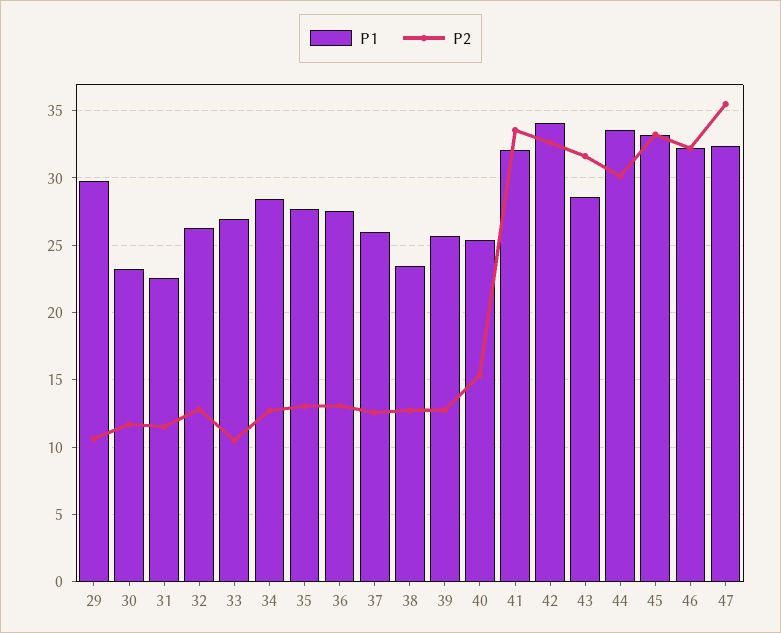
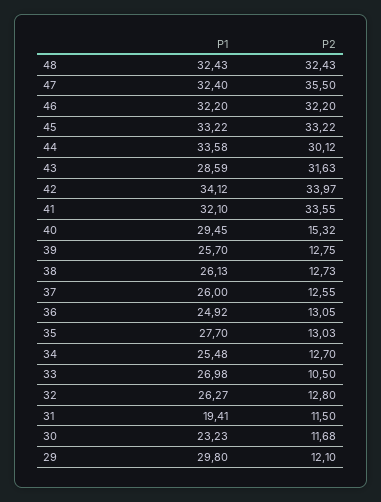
  {
    "P1": {
      "29": 29.8,
      "30": 23.23,
-     "31": 22.5,
+     "31": 19.41,
      "32": 26.27,
      "33": 26.98,
-     "34": 28.5,
+     "34": 25.48,
      "35": 27.7,
-     "36": 27.5,
+     "36": 24.92,
      "37": 26,
-     "38": 23.5,
+     "38": 26.13,
      "39": 25.7,
-     "40": 25.5,
+     "40": 29.45,
      "41": 32.1,
      "42": 34.12,
      "43": 28.59,
      "44": 33.58,
      "45": 33.22,
      "46": 32.2,
-     "47": 32.4
+     "47": 32.4,
+     "48": 32.43
    },
    "P2": {
-     "29": 10.5,
+     "29": 12.1,
      "30": 11.68,
      "31": 11.5,
      "32": 12.8,
      "33": 10.5,
      "34": 12.7,
      "35": 13.03,
      "36": 13.05,
      "37": 12.55,
      "38": 12.73,
      "39": 12.75,
      "40": 15.32,
      "41": 33.55,
-     "42": 32.5,
+     "42": 33.97,
      "43": 31.63,
      "44": 30.12,
      "45": 33.22,
      "46": 32.2,
-     "47": 35.5
+     "47": 35.5,
+     "48": 32.43
    }
  }

